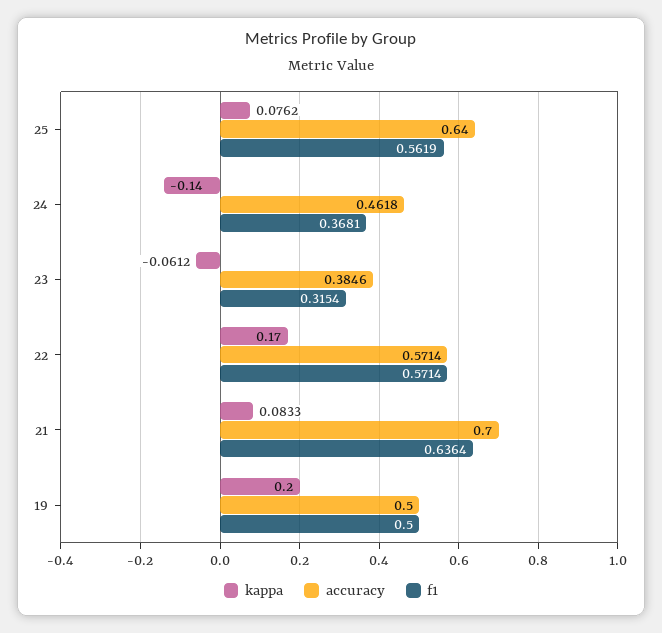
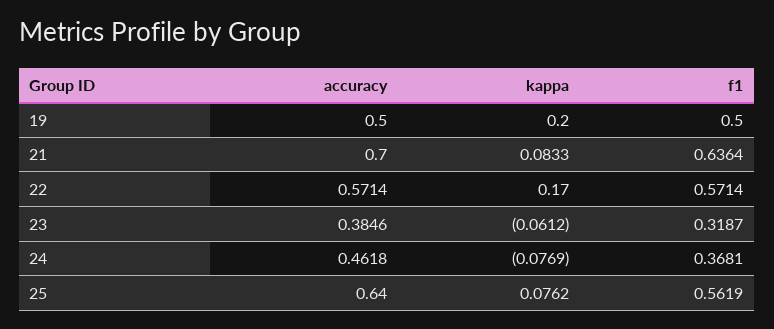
  {
    "kappa": {
      "25": 0.0762,
-     "24": -0.14,
+     "24": -0.0769,
      "23": -0.0612,
      "22": 0.17,
      "21": 0.0833,
      "19": 0.2
    },
    "accuracy": {
      "25": 0.64,
      "24": 0.4618,
      "23": 0.3846,
      "22": 0.5714,
      "21": 0.7,
      "19": 0.5
    },
    "f1": {
      "25": 0.5619,
      "24": 0.3681,
-     "23": 0.3154,
+     "23": 0.3187,
      "22": 0.5714,
      "21": 0.6364,
      "19": 0.5
    }
  }

